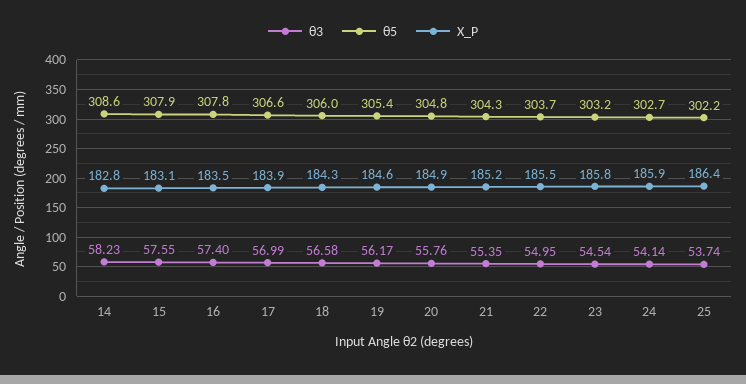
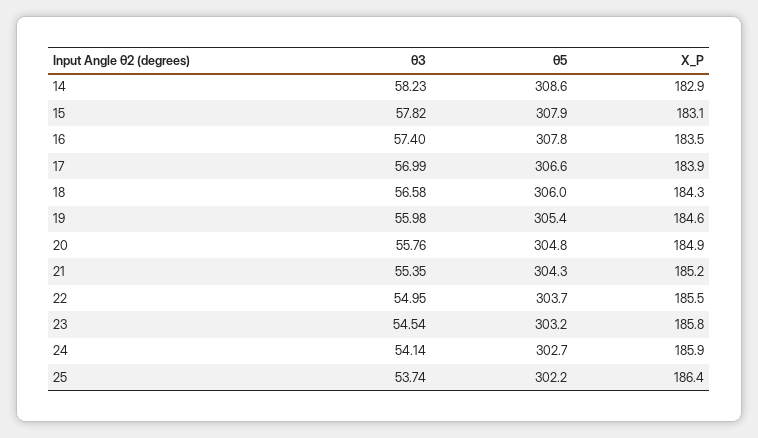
  {
    "θ3": {
      "14": 58.23,
-     "15": 57.55,
+     "15": 57.82,
      "16": 57.4,
      "17": 56.99,
      "18": 56.58,
-     "19": 56.17,
+     "19": 55.98,
      "20": 55.76,
      "21": 55.35,
      "22": 54.95,
      "23": 54.54,
      "24": 54.14,
      "25": 53.74
    },
    "θ5": {
      "14": 308.6,
      "15": 307.9,
      "16": 307.8,
      "17": 306.6,
      "18": 306,
      "19": 305.4,
      "20": 304.8,
      "21": 304.3,
      "22": 303.7,
      "23": 303.2,
      "24": 302.7,
      "25": 302.2
    },
    "X_P": {
-     "14": 182.8,
+     "14": 182.9,
      "15": 183.1,
      "16": 183.5,
      "17": 183.9,
      "18": 184.3,
      "19": 184.6,
      "20": 184.9,
      "21": 185.2,
      "22": 185.5,
      "23": 185.8,
      "24": 185.9,
      "25": 186.4
    }
  }

